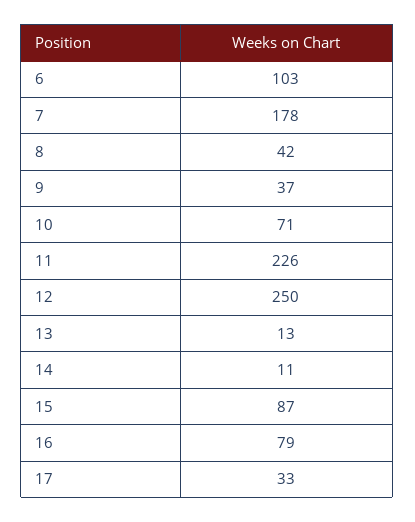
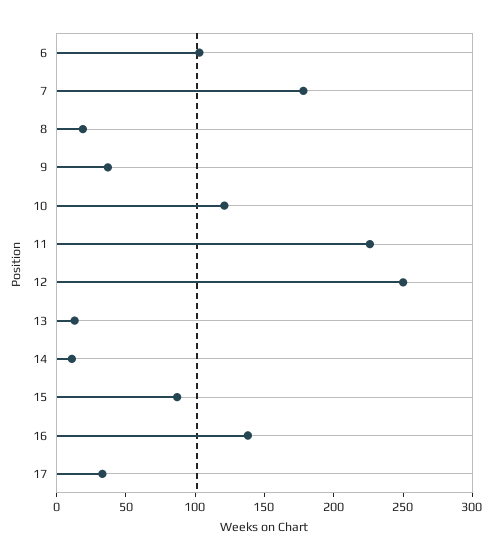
  {
    "6": 103,
    "7": 178,
-   "8": 42,
+   "8": 20,
    "9": 37,
-   "10": 71,
+   "10": 120,
    "11": 226,
    "12": 250,
    "13": 13,
    "14": 11,
    "15": 87,
-   "16": 79,
+   "16": 140,
    "17": 33
  }

